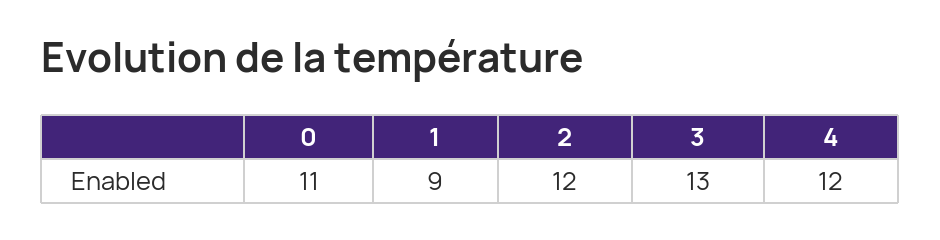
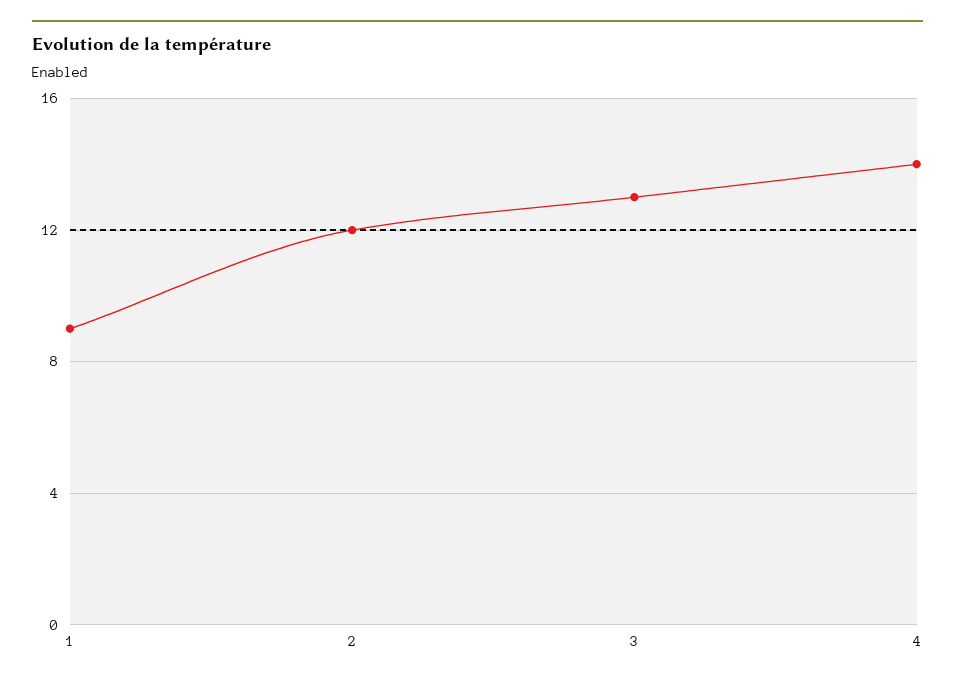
  {
-   "0": 11,
    "1": 9,
    "2": 12,
    "3": 13,
-   "4": 12
+   "4": 14
  }

